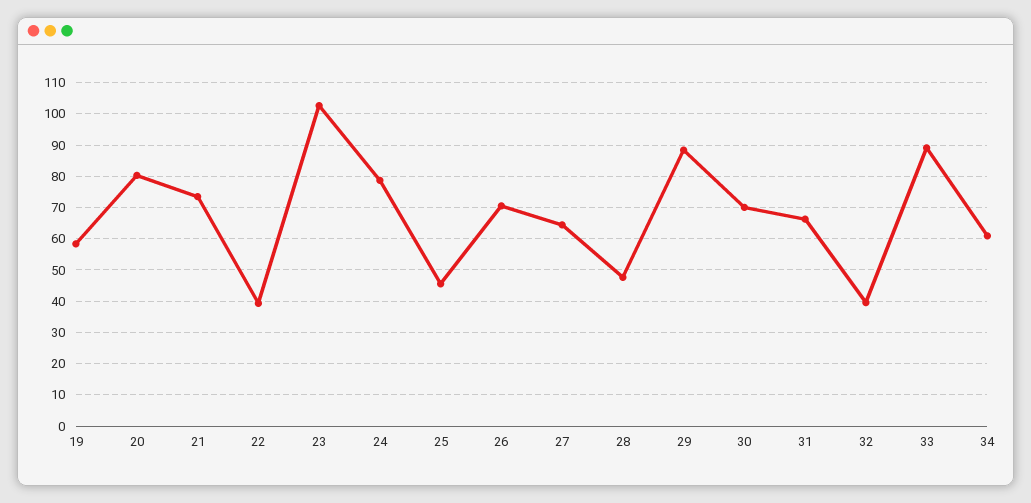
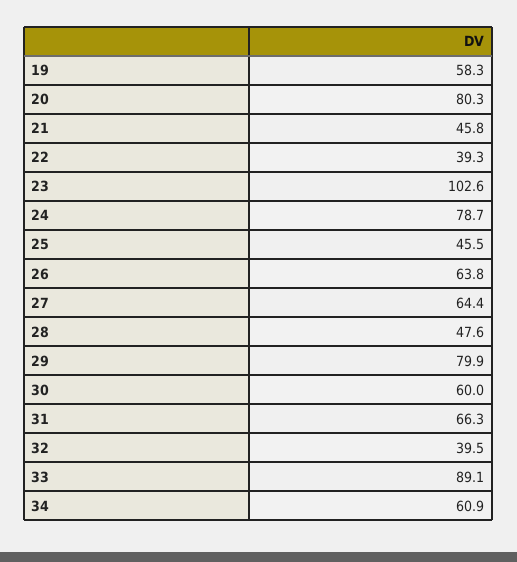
  {
    "19": 58.3,
    "20": 80.3,
-   "21": 74,
+   "21": 45.8,
    "22": 39.3,
    "23": 102.6,
    "24": 78.7,
    "25": 45.5,
-   "26": 70,
+   "26": 63.8,
    "27": 64.4,
    "28": 47.6,
-   "29": 88,
+   "29": 79.9,
-   "30": 70,
+   "30": 60,
    "31": 66.3,
    "32": 39.5,
    "33": 89.1,
    "34": 60.9
  }

